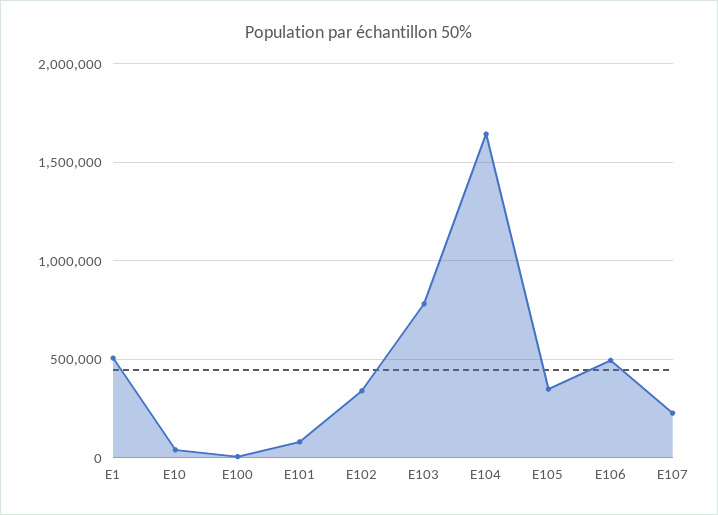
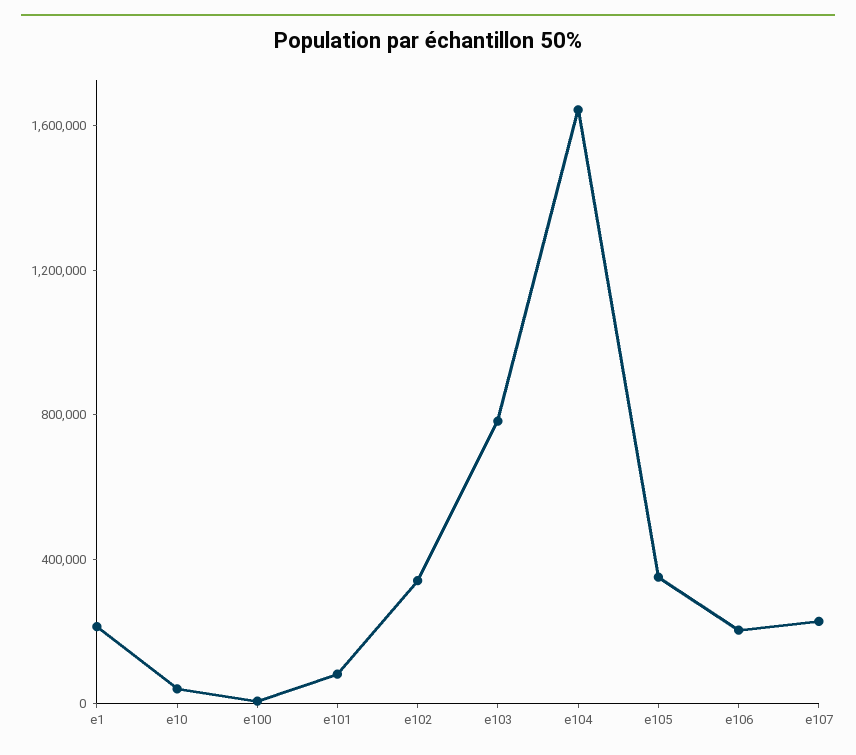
  {
-   "E1": 500000,
+   "E1": 200000,
    "E10": 50000,
    "E100": 0,
    "E101": 100000,
    "E102": 350000,
    "E103": 800000,
    "E104": 1650000,
    "E105": 350000,
-   "E106": 500000,
+   "E106": 200000,
    "E107": 250000
  }

